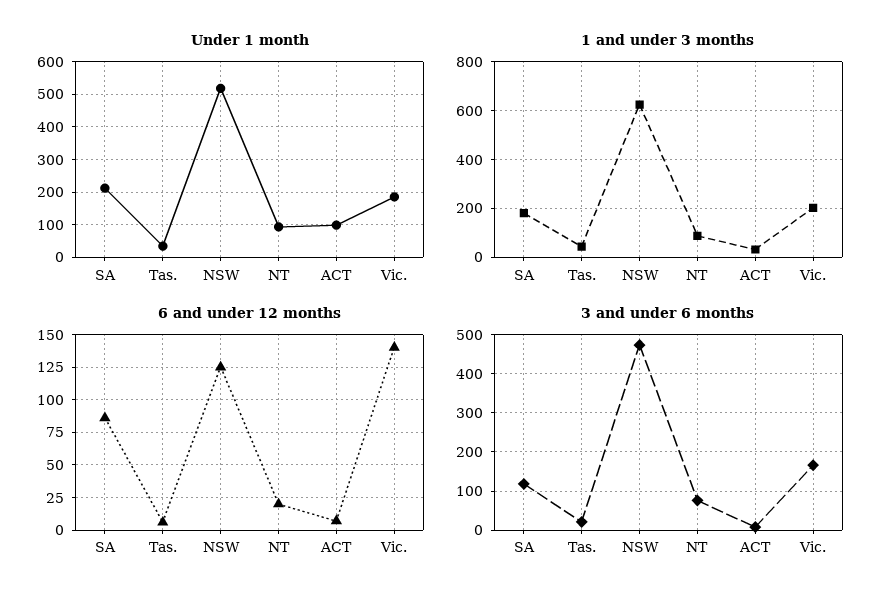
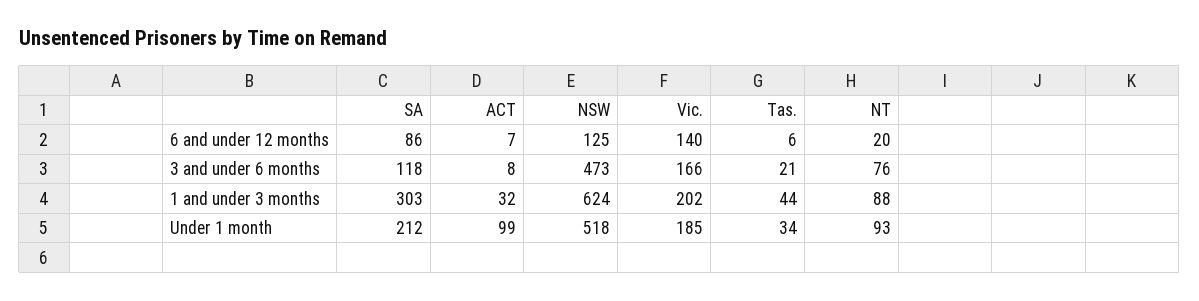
  {
    "Under 1 month": {
      "SA": 212,
      "Tas.": 34,
      "NSW": 518,
      "NT": 93,
      "ACT": 99,
      "Vic.": 185
    },
    "1 and under 3 months": {
-     "SA": 175,
+     "SA": 303,
      "Tas.": 44,
      "NSW": 624,
      "NT": 88,
      "ACT": 32,
      "Vic.": 202
    },
    "6 and under 12 months": {
      "SA": 86,
      "Tas.": 6,
      "NSW": 125,
      "NT": 20,
      "ACT": 7,
      "Vic.": 140
    },
    "3 and under 6 months": {
      "SA": 118,
      "Tas.": 21,
      "NSW": 473,
      "NT": 76,
      "ACT": 8,
      "Vic.": 166
    }
  }

